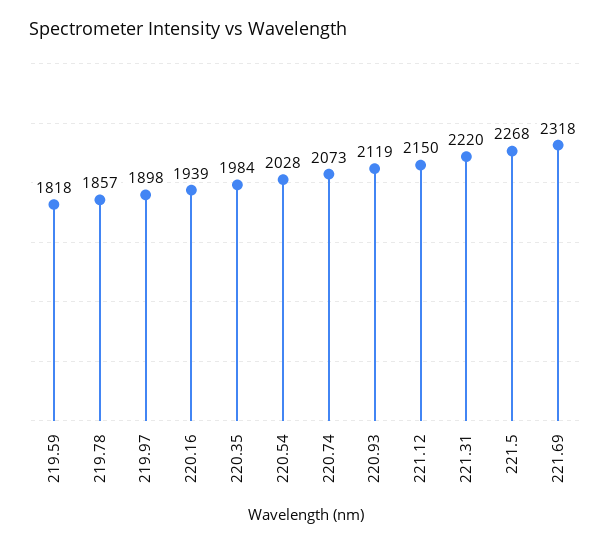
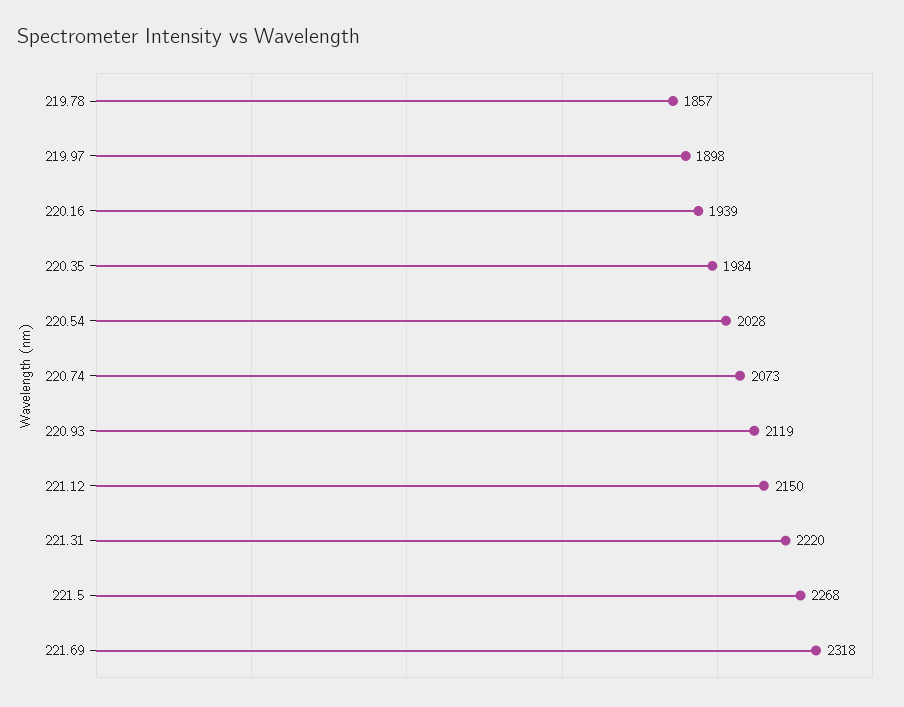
  {
-   "219.59": 1818,
    "219.78": 1857,
    "219.97": 1898,
    "220.16": 1939,
    "220.35": 1984,
    "220.54": 2028,
    "220.74": 2073,
    "220.93": 2119,
    "221.12": 2150,
    "221.31": 2220,
    "221.5": 2268,
    "221.69": 2318
  }

